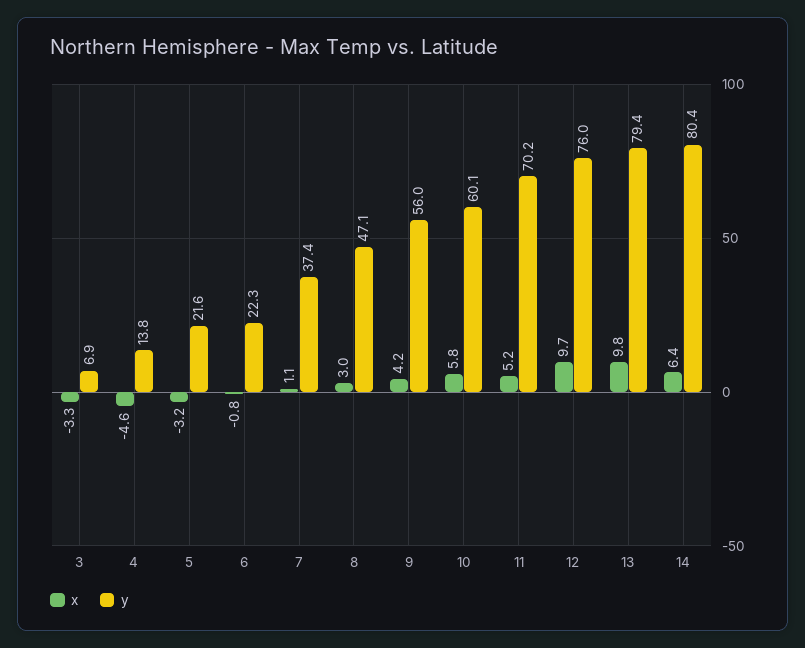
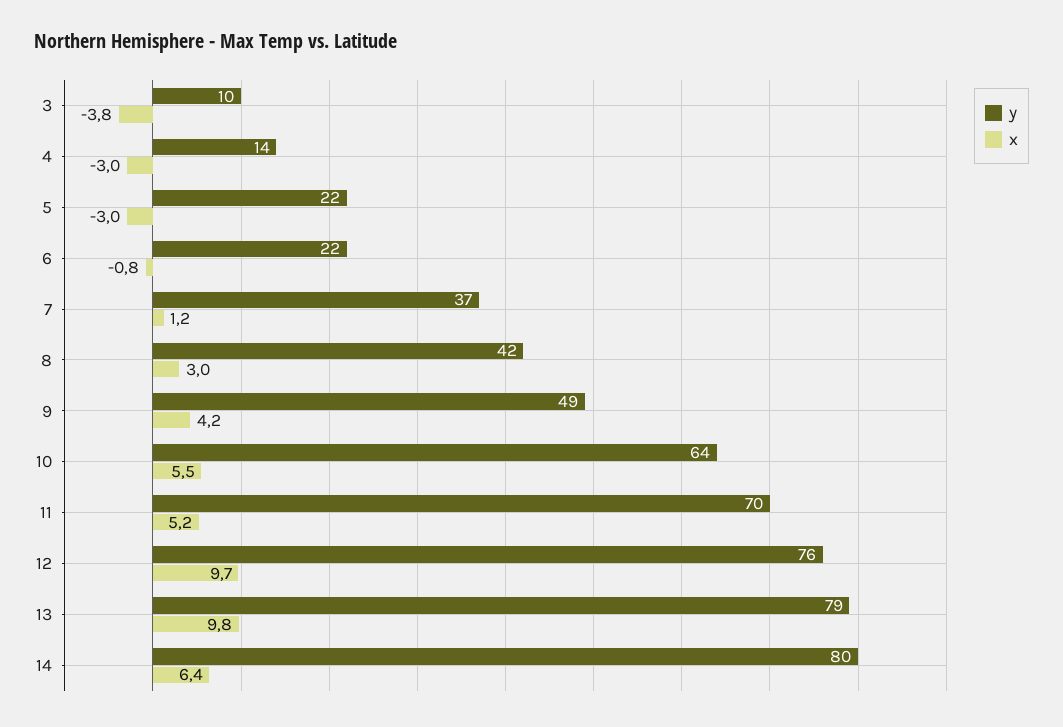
  {
    "x": {
-     "3": -3.3,
+     "3": -3.8,
-     "4": -4.6,
+     "4": -3,
-     "5": -3.2,
+     "5": -3,
      "6": -0.8,
-     "7": 1.1,
+     "7": 1.2,
      "8": 3,
      "9": 4.2,
-     "10": 5.8,
+     "10": 5.5,
      "11": 5.2,
      "12": 9.7,
      "13": 9.8,
      "14": 6.4
    },
    "y": {
-     "3": 6.9,
+     "3": 10,
      "4": 13.8,
      "5": 21.6,
      "6": 22.3,
      "7": 37.4,
-     "8": 47.1,
+     "8": 42,
-     "9": 56,
+     "9": 49,
-     "10": 60.1,
+     "10": 64,
      "11": 70.2,
      "12": 76,
      "13": 79.4,
      "14": 80.4
    }
  }

